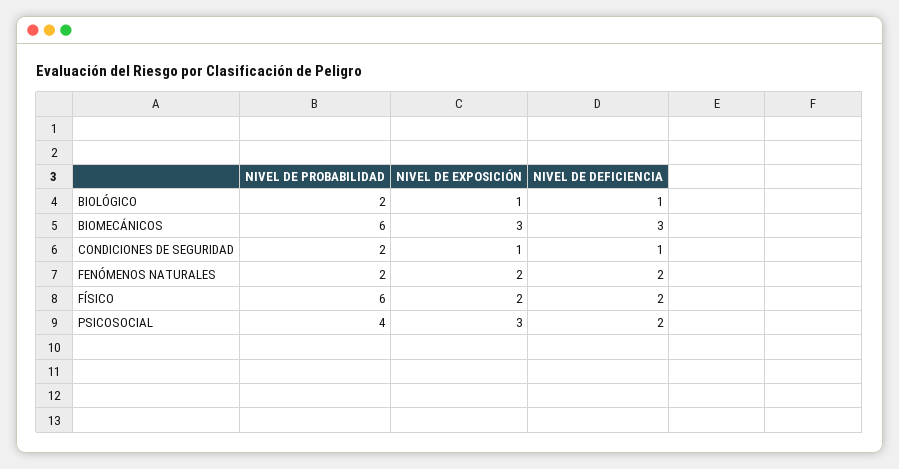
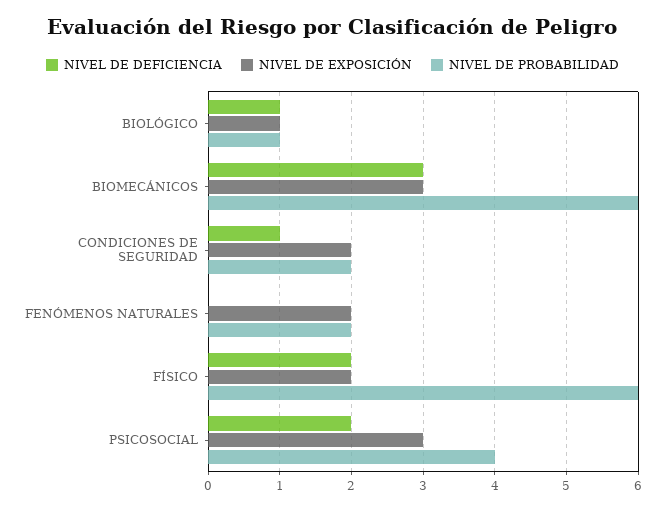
  {
    "NIVEL DE PROBABILIDAD": {
-     "BIOLÓGICO": 2,
+     "BIOLÓGICO": 1,
      "BIOMECÁNICOS": 6,
      "CONDICIONES DE SEGURIDAD": 2,
      "FENÓMENOS NATURALES": 2,
      "FÍSICO": 6,
      "PSICOSOCIAL": 4
    },
    "NIVEL DE EXPOSICIÓN": {
      "BIOLÓGICO": 1,
      "BIOMECÁNICOS": 3,
-     "CONDICIONES DE SEGURIDAD": 1,
+     "CONDICIONES DE SEGURIDAD": 2,
      "FENÓMENOS NATURALES": 2,
      "FÍSICO": 2,
      "PSICOSOCIAL": 3
    },
    "NIVEL DE DEFICIENCIA": {
      "BIOLÓGICO": 1,
      "BIOMECÁNICOS": 3,
      "CONDICIONES DE SEGURIDAD": 1,
-     "FENÓMENOS NATURALES": 2,
+     "FENÓMENOS NATURALES": 0,
      "FÍSICO": 2,
      "PSICOSOCIAL": 2
    }
  }

